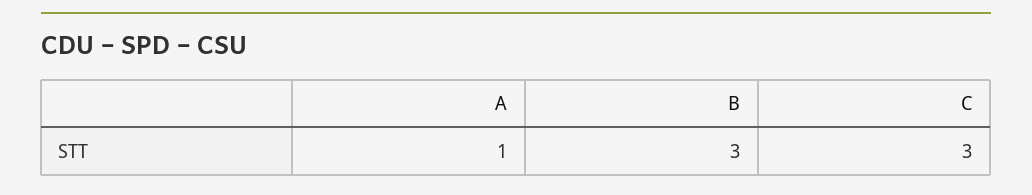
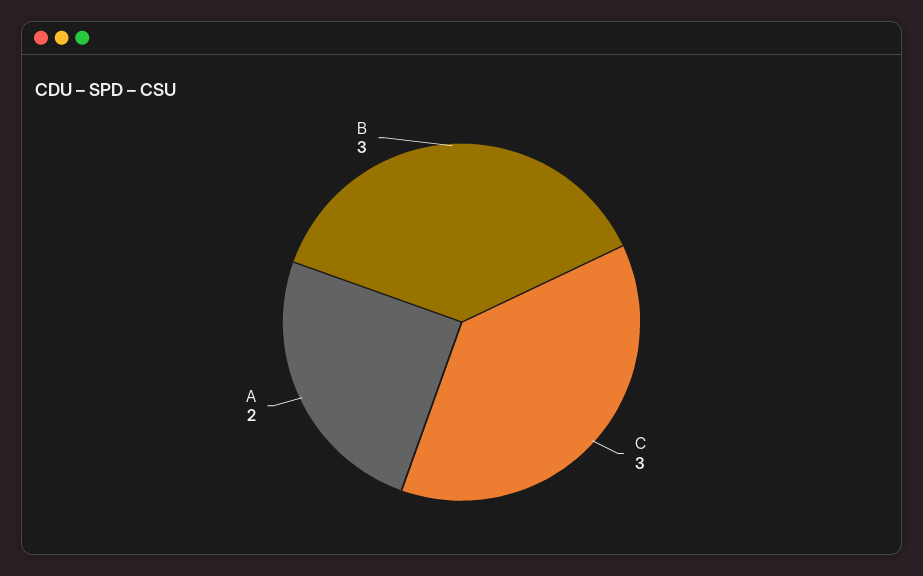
  {
-   "A": 1,
+   "A": 2,
    "B": 3,
    "C": 3
  }

